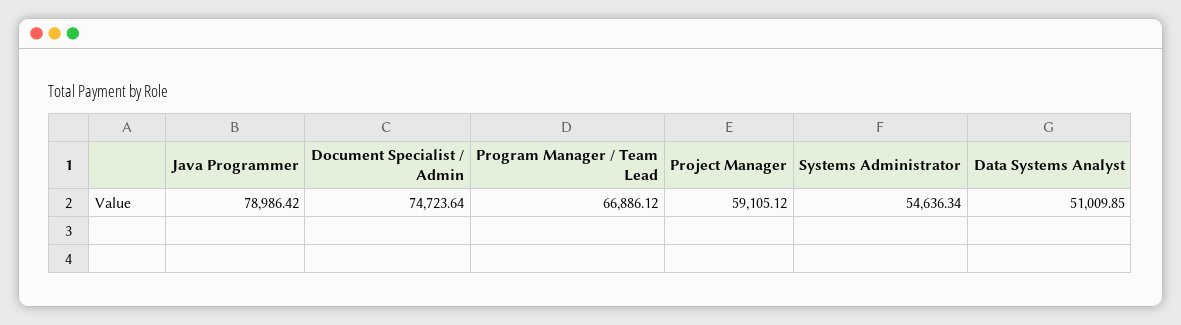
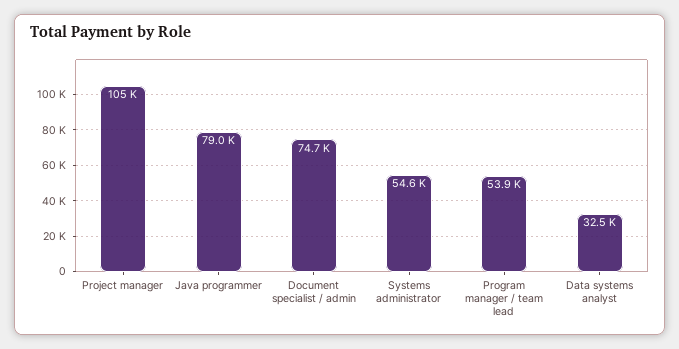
  {
    "Java Programmer": 78986.42,
    "Document Specialist / Admin": 74723.64,
-   "Program Manager / Team Lead": 66886.12,
+   "Program Manager / Team Lead": 53900,
-   "Project Manager": 59105.12,
+   "Project Manager": 105000,
    "Systems Administrator": 54636.34,
-   "Data Systems Analyst": 51009.85
+   "Data Systems Analyst": 32500
  }

